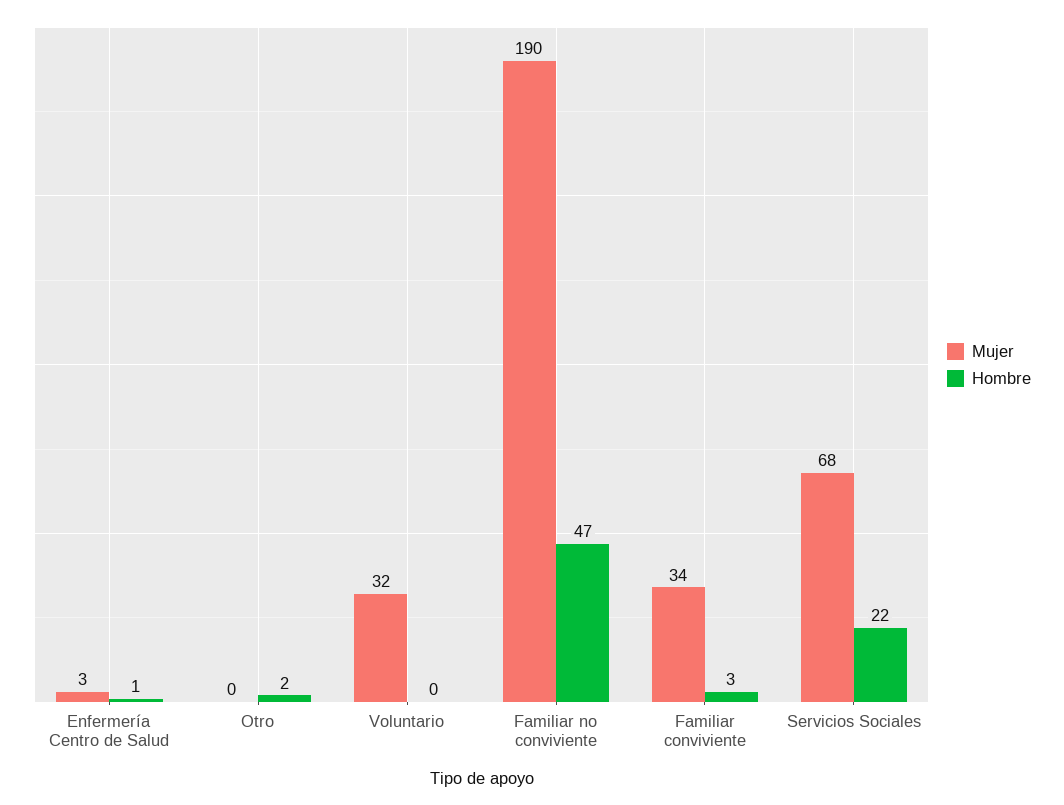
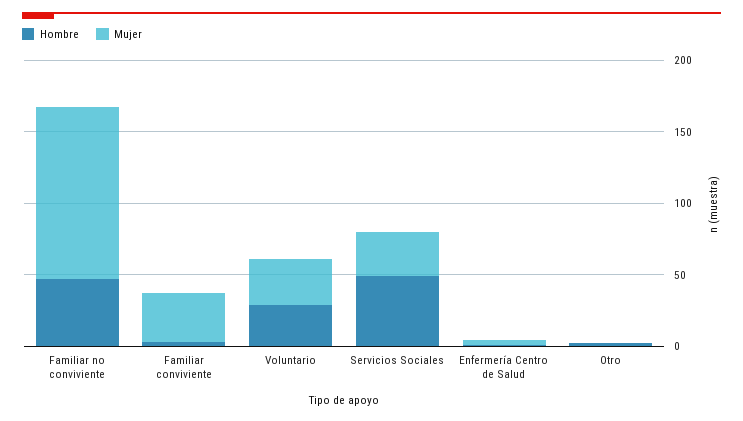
  {
    "Mujer": {
      "Enfermería Centro de Salud": 3,
      "Otro": 0,
      "Voluntario": 32,
-     "Familiar no conviviente": 190,
+     "Familiar no conviviente": 120,
      "Familiar conviviente": 34,
-     "Servicios Sociales": 68
+     "Servicios Sociales": 30
    },
    "Hombre": {
      "Enfermería Centro de Salud": 1,
      "Otro": 2,
-     "Voluntario": 0,
+     "Voluntario": 30,
      "Familiar no conviviente": 47,
      "Familiar conviviente": 3,
-     "Servicios Sociales": 22
+     "Servicios Sociales": 50
    }
  }

